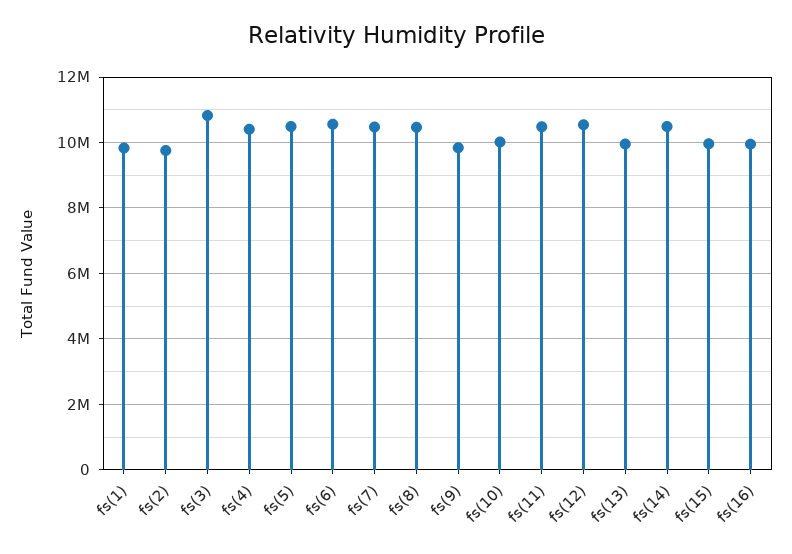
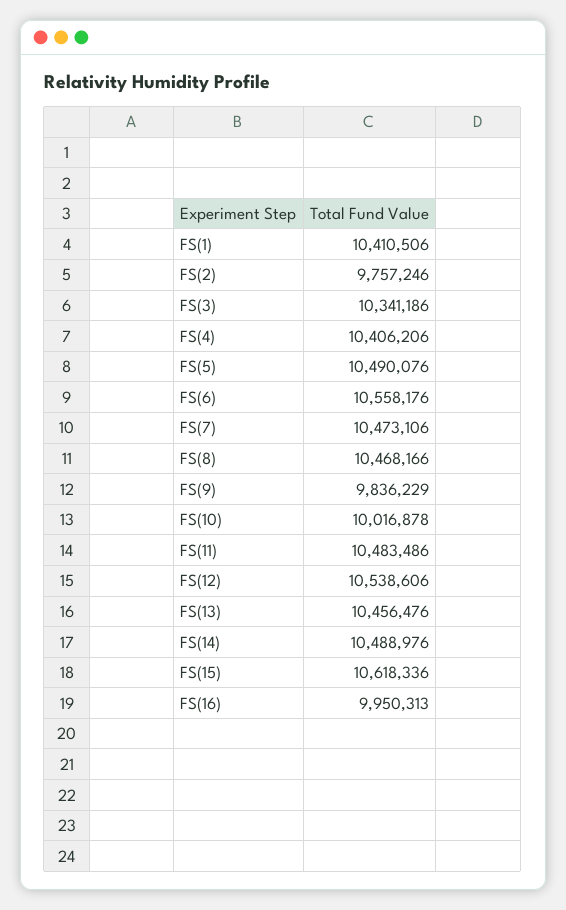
  {
-   "fs(1)": 9800000,
+   "fs(1)": 10410506,
    "fs(2)": 9757246,
-   "fs(3)": 10800000,
+   "fs(3)": 10341186,
    "fs(4)": 10406206,
    "fs(5)": 10490076,
    "fs(6)": 10558176,
    "fs(7)": 10473106,
    "fs(8)": 10468166,
    "fs(9)": 9836229,
    "fs(10)": 10016878,
    "fs(11)": 10483486,
    "fs(12)": 10538606,
-   "fs(13)": 10000000,
+   "fs(13)": 10456476,
    "fs(14)": 10488976,
-   "fs(15)": 10000000,
+   "fs(15)": 10618336,
    "fs(16)": 9950313
  }

